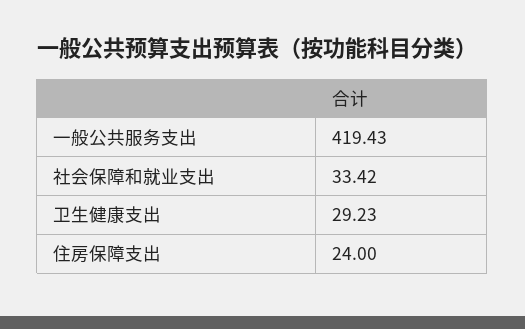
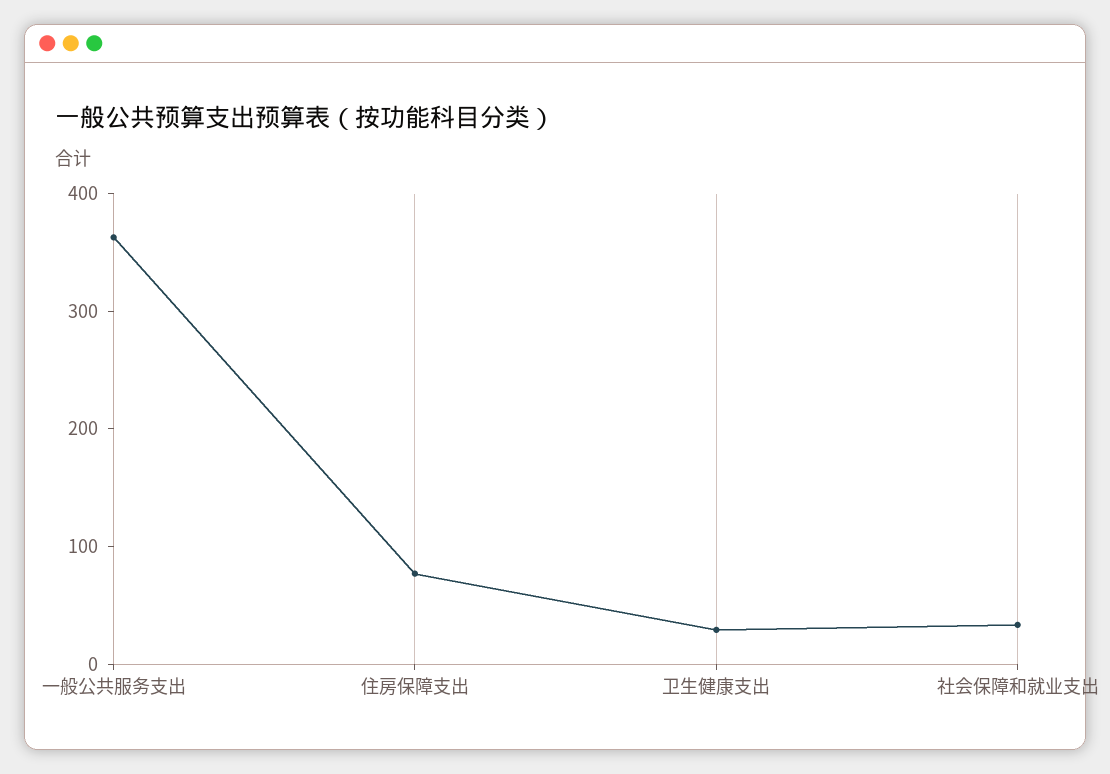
  {
-   "一般公共服务支出": 419.43,
+   "一般公共服务支出": 360,
    "社会保障和就业支出": 33.42,
    "卫生健康支出": 29.23,
-   "住房保障支出": 24
+   "住房保障支出": 80
  }

